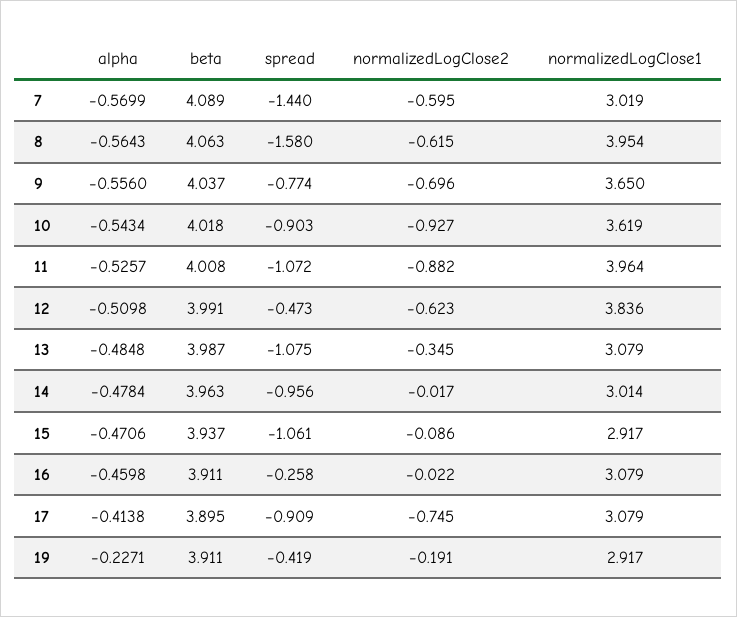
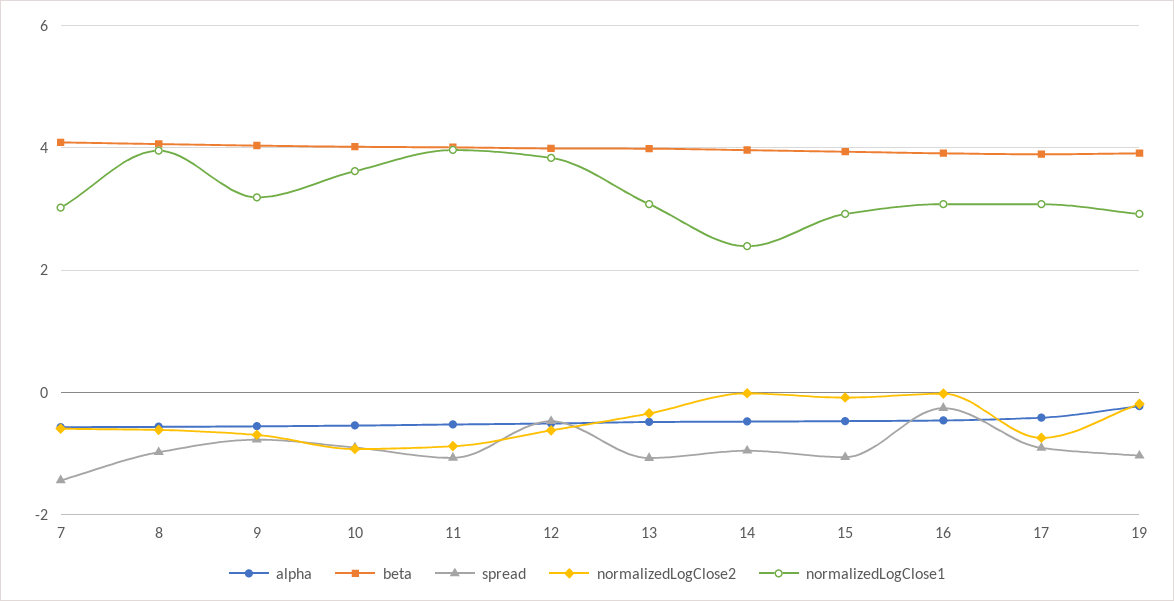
  {
    "alpha": {
      "7": -0.5699,
      "8": -0.5643,
      "9": -0.556,
      "10": -0.5434,
      "11": -0.5257,
      "12": -0.5098,
      "13": -0.4848,
      "14": -0.4784,
      "15": -0.4706,
      "16": -0.4598,
      "17": -0.4138,
      "19": -0.2271
    },
    "beta": {
      "7": 4.089,
      "8": 4.063,
      "9": 4.037,
      "10": 4.018,
      "11": 4.008,
      "12": 3.991,
      "13": 3.987,
      "14": 3.963,
      "15": 3.937,
      "16": 3.911,
      "17": 3.895,
      "19": 3.911
    },
    "spread": {
      "7": -1.44,
-     "8": -1.58,
+     "8": -1,
      "9": -0.774,
      "10": -0.903,
      "11": -1.072,
      "12": -0.473,
      "13": -1.075,
      "14": -0.956,
      "15": -1.061,
      "16": -0.258,
      "17": -0.909,
-     "19": -0.419
+     "19": -1
    },
    "normalizedLogClose2": {
      "7": -0.595,
      "8": -0.615,
      "9": -0.696,
      "10": -0.927,
      "11": -0.882,
      "12": -0.623,
      "13": -0.345,
      "14": -0.017,
      "15": -0.086,
      "16": -0.022,
      "17": -0.745,
      "19": -0.191
    },
    "normalizedLogClose1": {
      "7": 3.019,
      "8": 3.954,
-     "9": 3.65,
+     "9": 3.2,
      "10": 3.619,
      "11": 3.964,
      "12": 3.836,
      "13": 3.079,
-     "14": 3.014,
+     "14": 2.4,
      "15": 2.917,
      "16": 3.079,
      "17": 3.079,
      "19": 2.917
    }
  }

